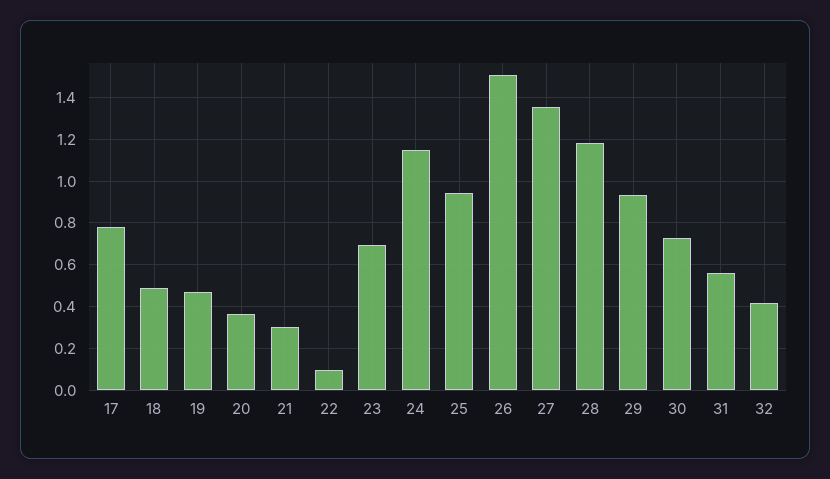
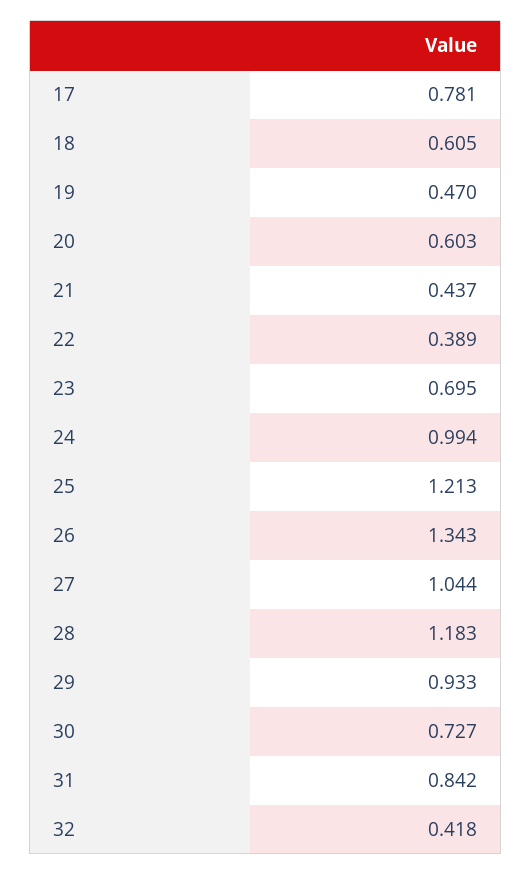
  {
    "17": 0.781,
-   "18": 0.5,
+   "18": 0.605,
    "19": 0.47,
-   "20": 0.35,
+   "20": 0.603,
-   "21": 0.3,
+   "21": 0.437,
-   "22": 0.1,
+   "22": 0.389,
    "23": 0.695,
-   "24": 1.15,
+   "24": 0.994,
-   "25": 0.95,
+   "25": 1.213,
-   "26": 1.5,
+   "26": 1.343,
-   "27": 1.35,
+   "27": 1.044,
    "28": 1.183,
    "29": 0.933,
    "30": 0.727,
-   "31": 0.55,
+   "31": 0.842,
    "32": 0.418
  }

